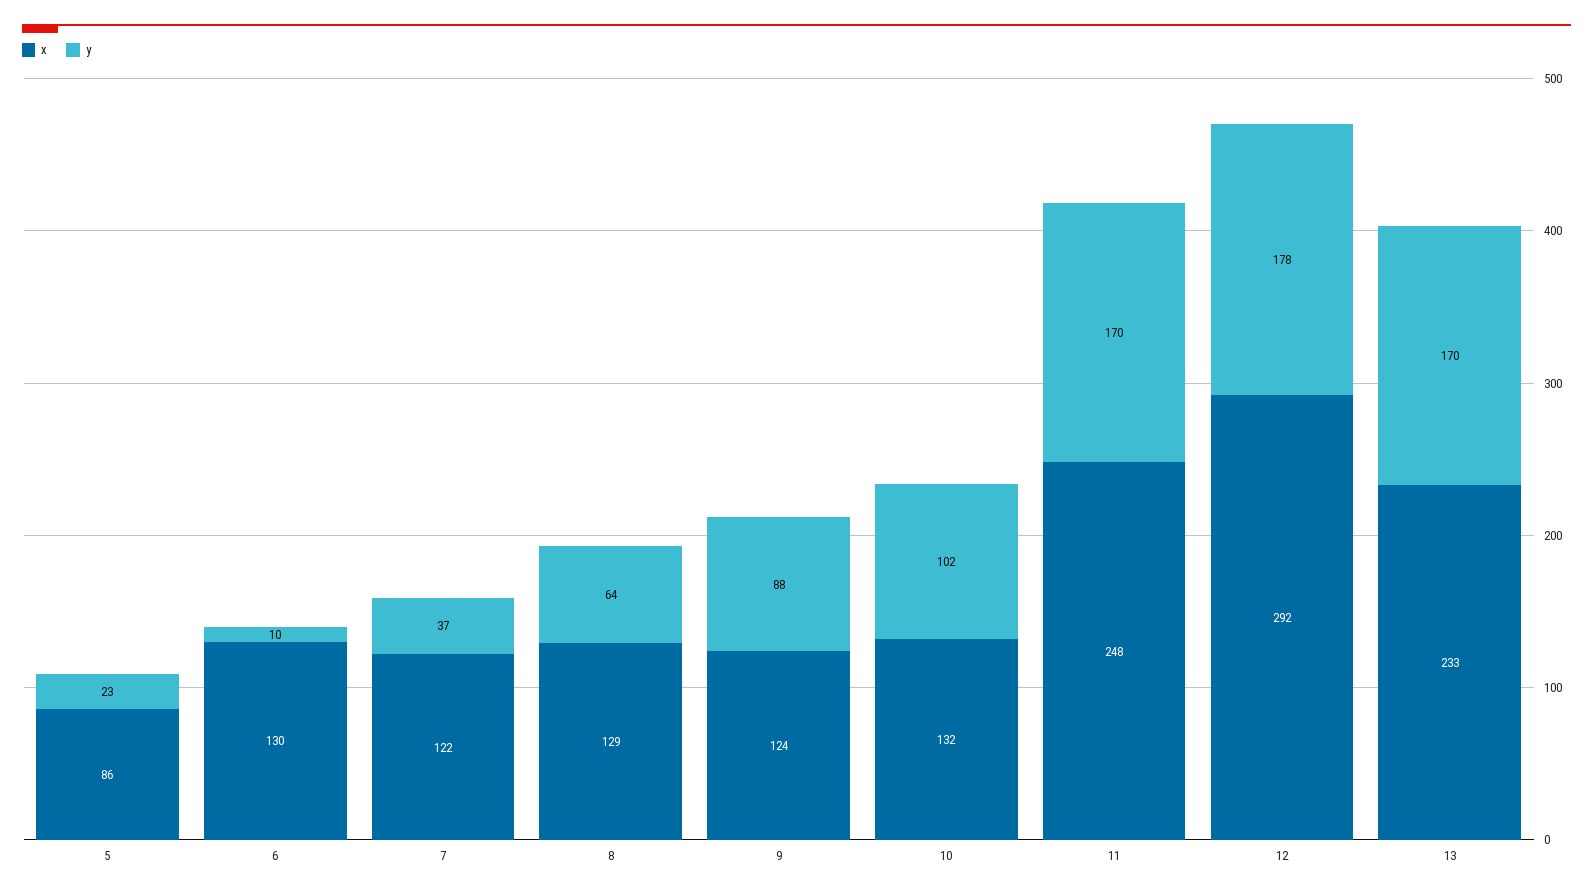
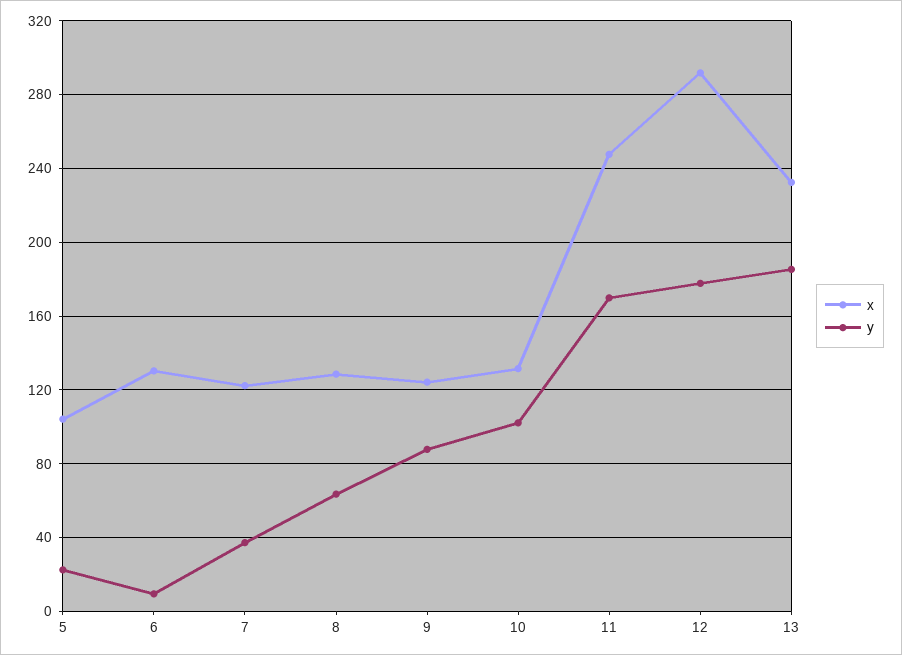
  {
    "x": {
-     "5": 86,
+     "5": 105,
      "6": 130,
      "7": 122,
      "8": 129,
      "9": 124,
      "10": 132,
      "11": 248,
      "12": 292,
      "13": 233
    },
    "y": {
      "5": 23,
      "6": 10,
      "7": 37,
      "8": 64,
      "9": 88,
      "10": 102,
      "11": 170,
      "12": 178,
-     "13": 170
+     "13": 185
    }
  }

